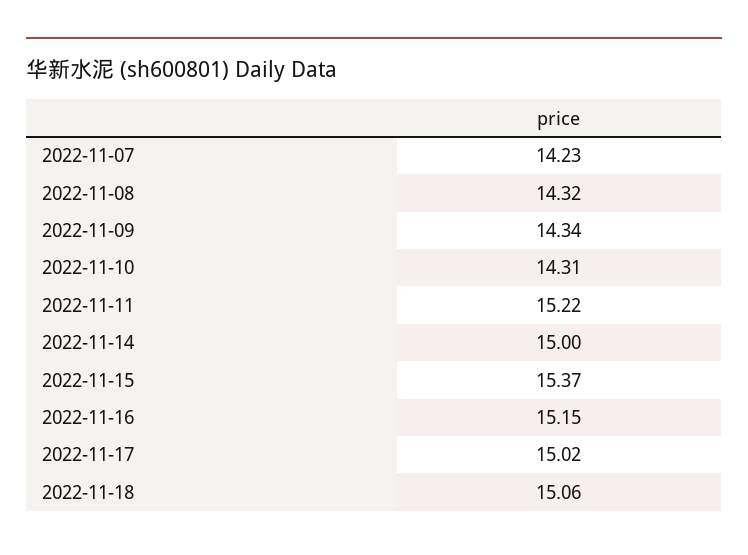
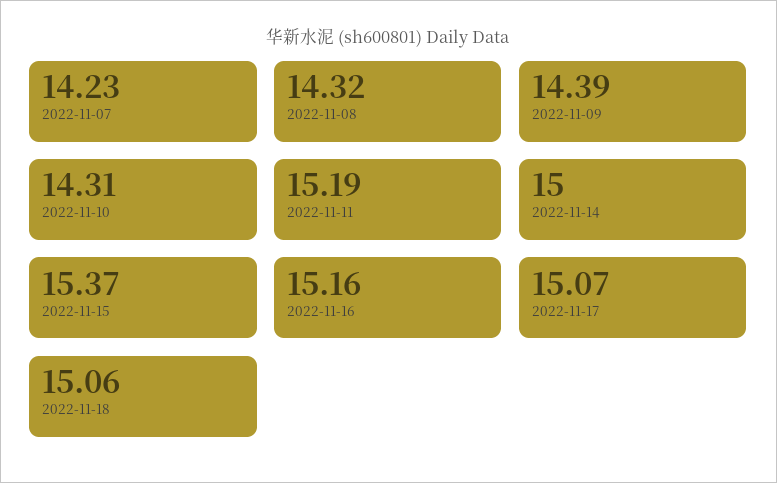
  {
    "2022-11-07": 14.23,
    "2022-11-08": 14.32,
-   "2022-11-09": 14.34,
+   "2022-11-09": 14.39,
    "2022-11-10": 14.31,
-   "2022-11-11": 15.22,
+   "2022-11-11": 15.19,
    "2022-11-14": 15,
    "2022-11-15": 15.37,
-   "2022-11-16": 15.15,
+   "2022-11-16": 15.16,
-   "2022-11-17": 15.02,
+   "2022-11-17": 15.07,
    "2022-11-18": 15.06
  }

